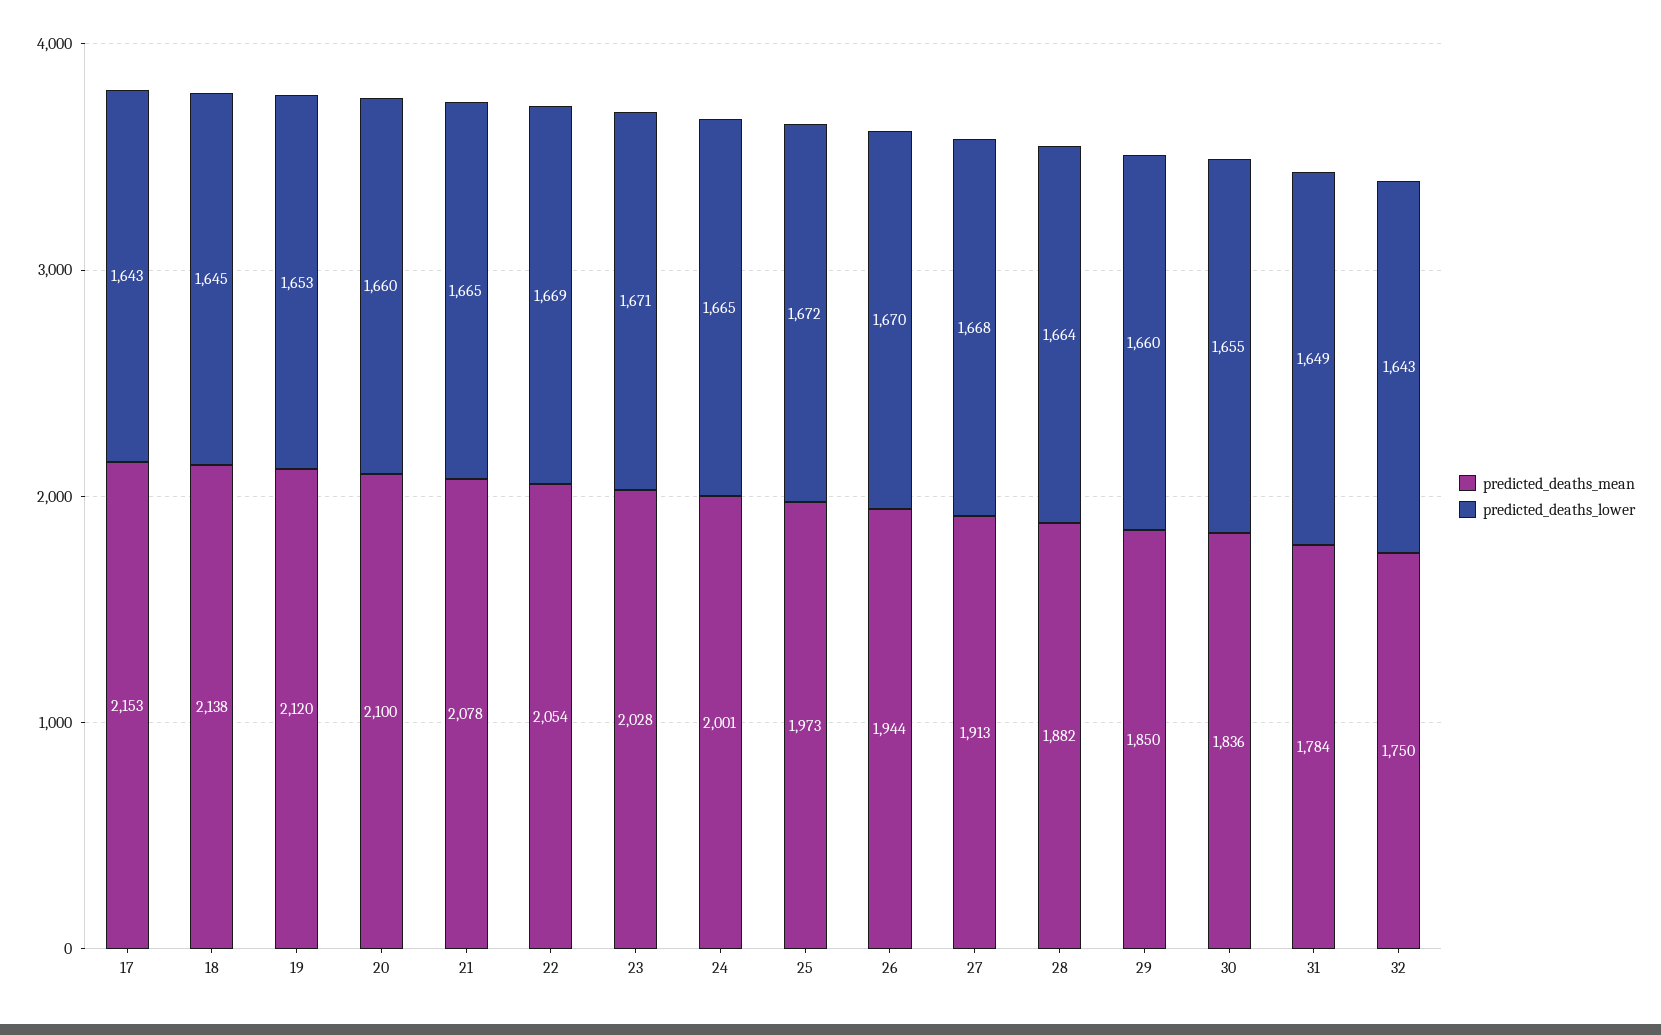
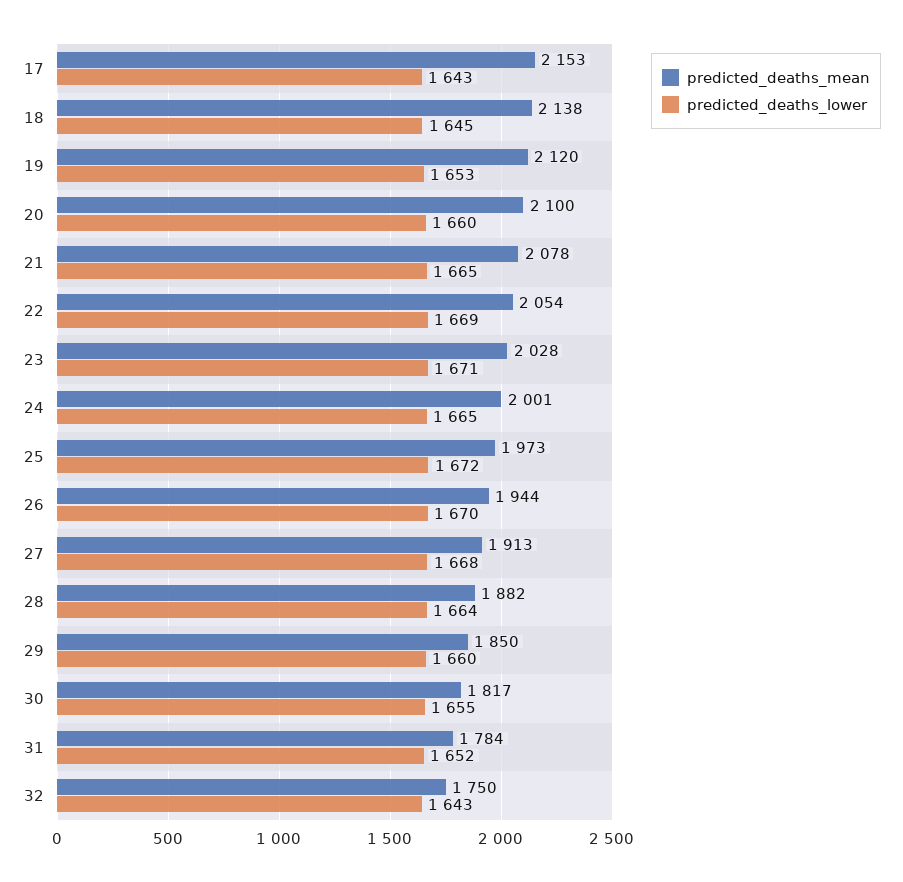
  {
    "predicted_deaths_mean": {
      "17": 2153,
      "18": 2138,
      "19": 2120,
      "20": 2100,
      "21": 2078,
      "22": 2054,
      "23": 2028,
      "24": 2001,
      "25": 1973,
      "26": 1944,
      "27": 1913,
      "28": 1882,
      "29": 1850,
-     "30": 1836,
+     "30": 1817,
      "31": 1784,
      "32": 1750
    },
    "predicted_deaths_lower": {
      "17": 1643,
      "18": 1645,
      "19": 1653,
      "20": 1660,
      "21": 1665,
      "22": 1669,
      "23": 1671,
      "24": 1665,
      "25": 1672,
      "26": 1670,
      "27": 1668,
      "28": 1664,
      "29": 1660,
      "30": 1655,
-     "31": 1649,
+     "31": 1652,
      "32": 1643
    }
  }

